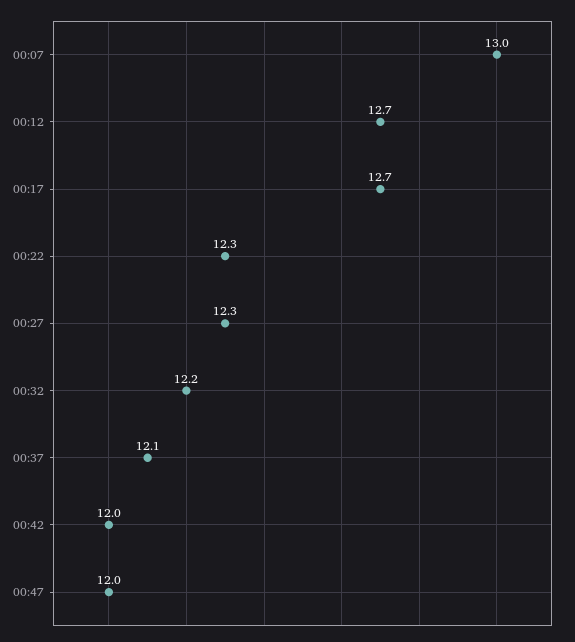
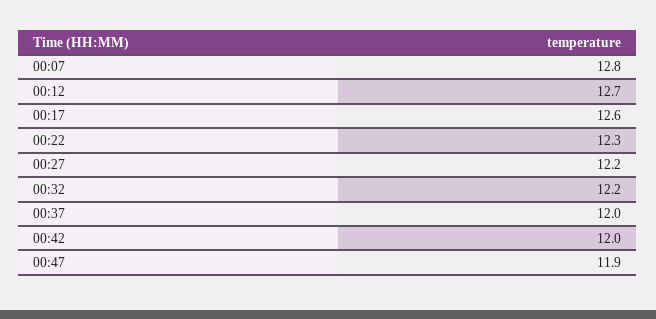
  {
-   "00:07": 13,
+   "00:07": 12.8,
    "00:12": 12.7,
-   "00:17": 12.7,
+   "00:17": 12.6,
    "00:22": 12.3,
-   "00:27": 12.3,
+   "00:27": 12.2,
    "00:32": 12.2,
-   "00:37": 12.1,
+   "00:37": 12,
    "00:42": 12,
-   "00:47": 12
+   "00:47": 11.9
  }

